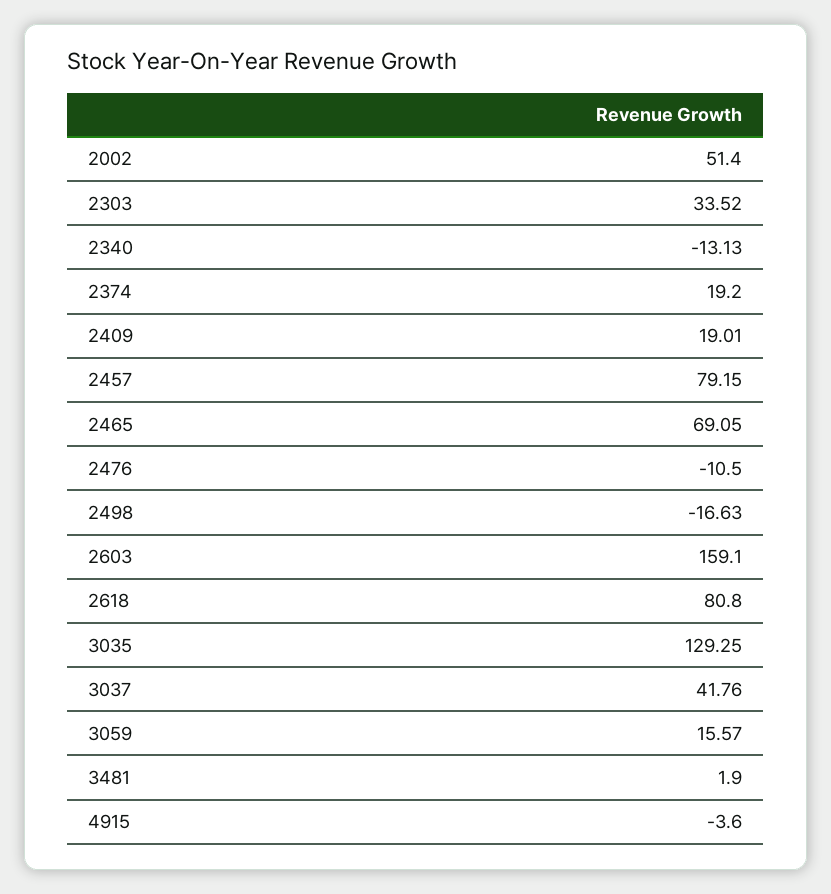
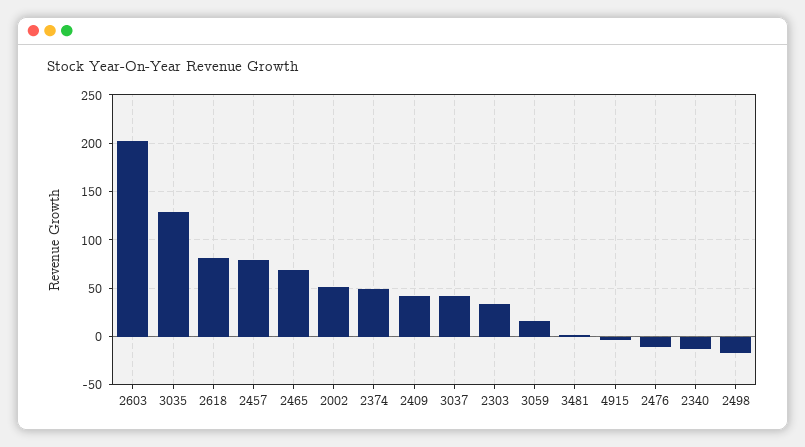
  {
    "2002": 51.4,
    "2303": 33.52,
    "2340": -13.13,
-   "2374": 19.2,
+   "2374": 50,
-   "2409": 19.01,
+   "2409": 40,
    "2457": 79.15,
    "2465": 69.05,
    "2476": -10.5,
    "2498": -16.63,
-   "2603": 159.1,
+   "2603": 200,
    "2618": 80.8,
    "3035": 129.25,
    "3037": 41.76,
    "3059": 15.57,
    "3481": 1.9,
    "4915": -3.6
  }

